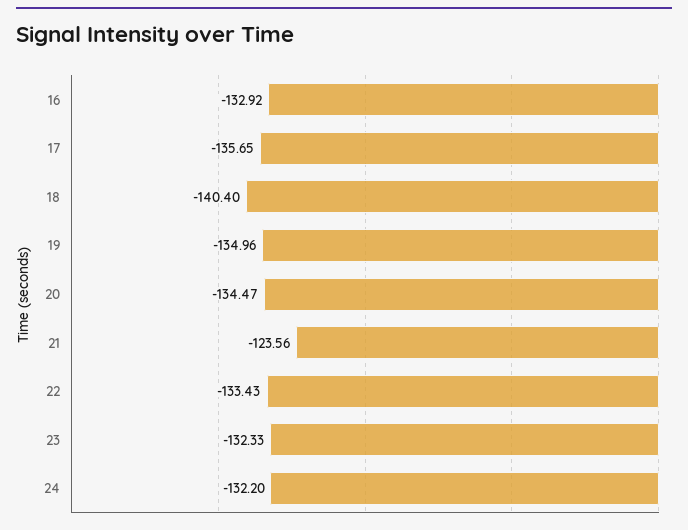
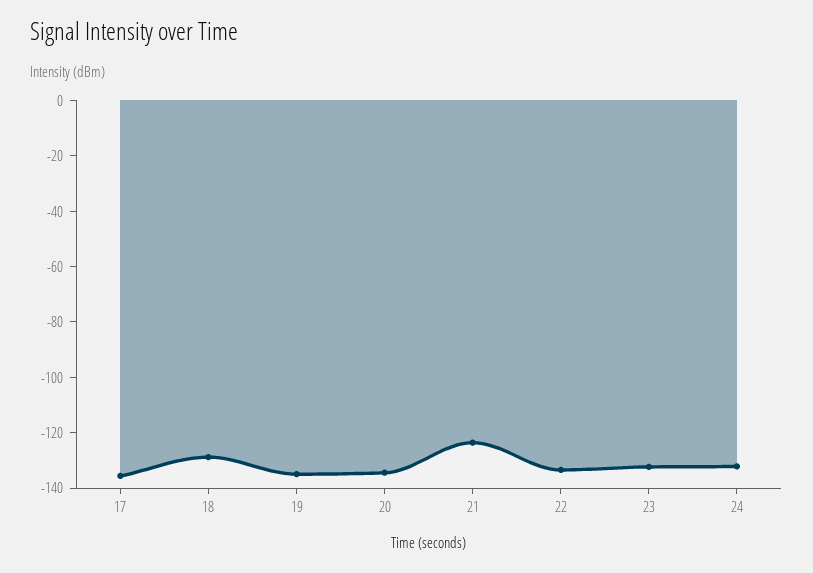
  {
-   "16": -132.92,
    "17": -135.65,
-   "18": -140.4,
+   "18": -130,
    "19": -134.96,
    "20": -134.47,
    "21": -123.56,
    "22": -133.43,
    "23": -132.33,
    "24": -132.2
  }

